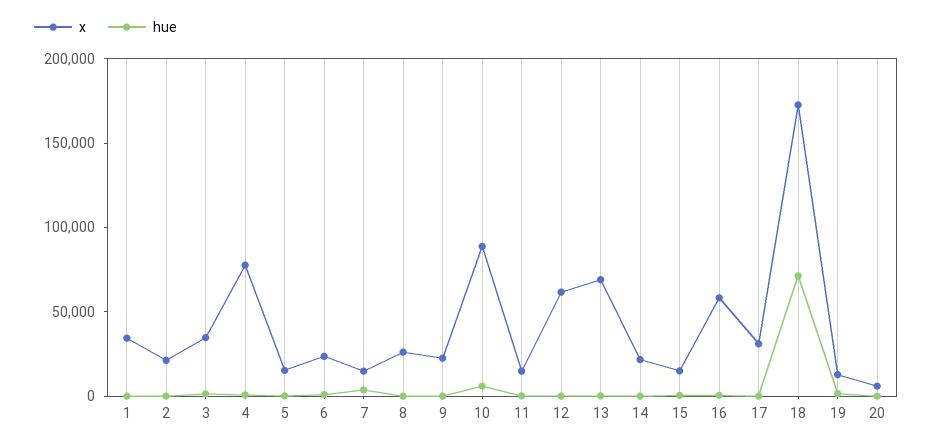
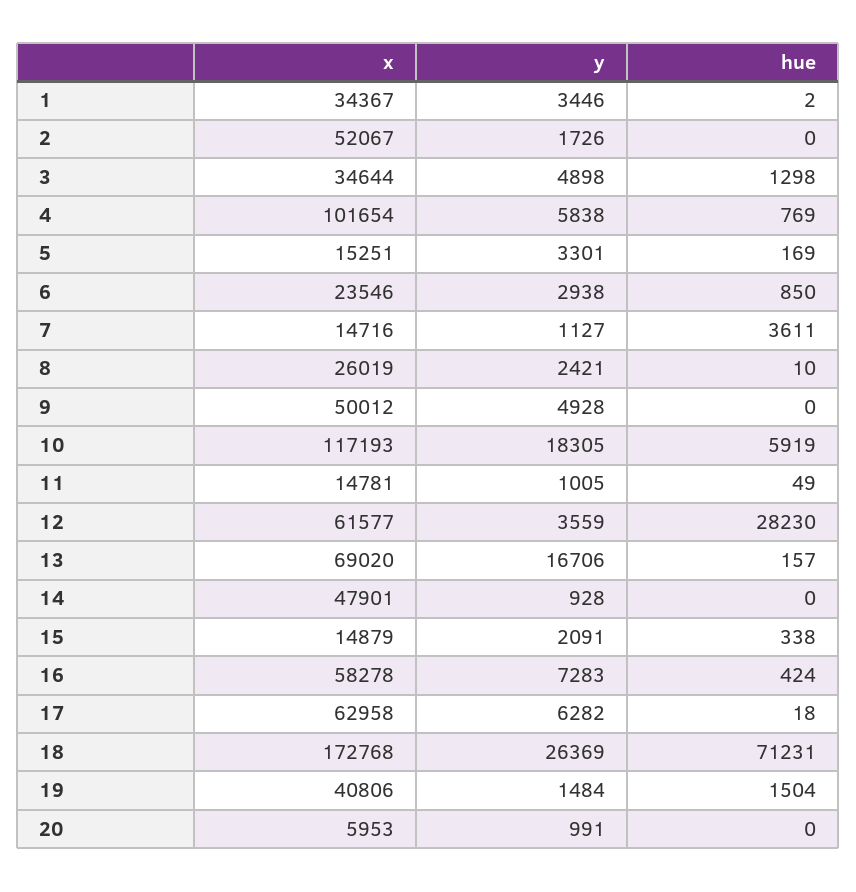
  {
    "x": {
      "1": 34367,
-     "2": 20000,
+     "2": 52067,
      "3": 34644,
-     "4": 80000,
+     "4": 101654,
      "5": 15251,
      "6": 23546,
      "7": 14716,
      "8": 26019,
-     "9": 20000,
+     "9": 50012,
-     "10": 90000,
+     "10": 117193,
      "11": 14781,
      "12": 61577,
      "13": 69020,
-     "14": 20000,
+     "14": 47901,
      "15": 14879,
      "16": 58278,
-     "17": 30000,
+     "17": 62958,
      "18": 172768,
-     "19": 10000,
+     "19": 40806,
      "20": 5953
    },
    "hue": {
      "1": 2,
      "2": 0,
      "3": 1298,
      "4": 769,
      "5": 169,
      "6": 850,
      "7": 3611,
      "8": 10,
      "9": 0,
      "10": 5919,
      "11": 49,
-     "12": 0,
+     "12": 28230,
      "13": 157,
      "14": 0,
      "15": 338,
      "16": 424,
      "17": 18,
      "18": 71231,
      "19": 1504,
      "20": 0
-   }
+   },
+   "y": {
+     "1": 3446,
+     "2": 1726,
+     "3": 4898,
+     "4": 5838,
+     "5": 3301,
+     "6": 2938,
+     "7": 1127,
+     "8": 2421,
+     "9": 4928,
+     "10": 18305,
+     "11": 1005,
+     "12": 3559,
+     "13": 16706,
+     "14": 928,
+     "15": 2091,
+     "16": 7283,
+     "17": 6282,
+     "18": 26369,
+     "19": 1484,
+     "20": 991
+   }
  }

